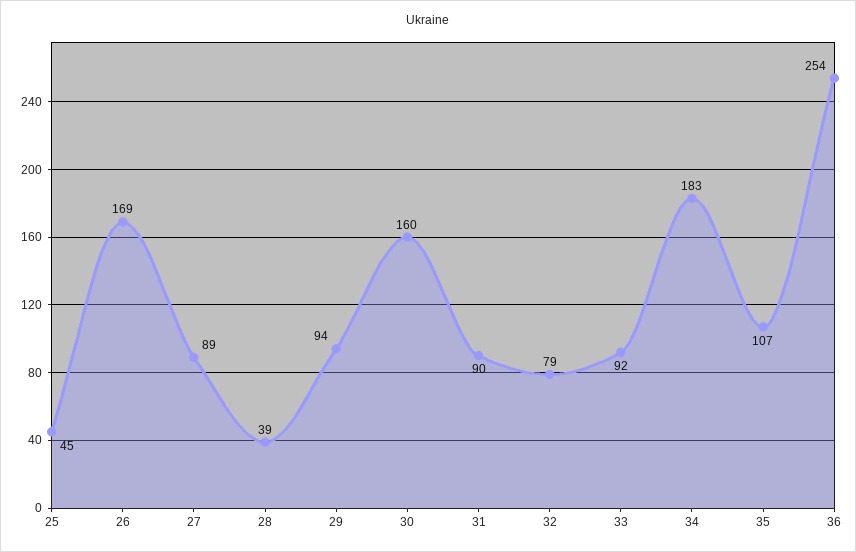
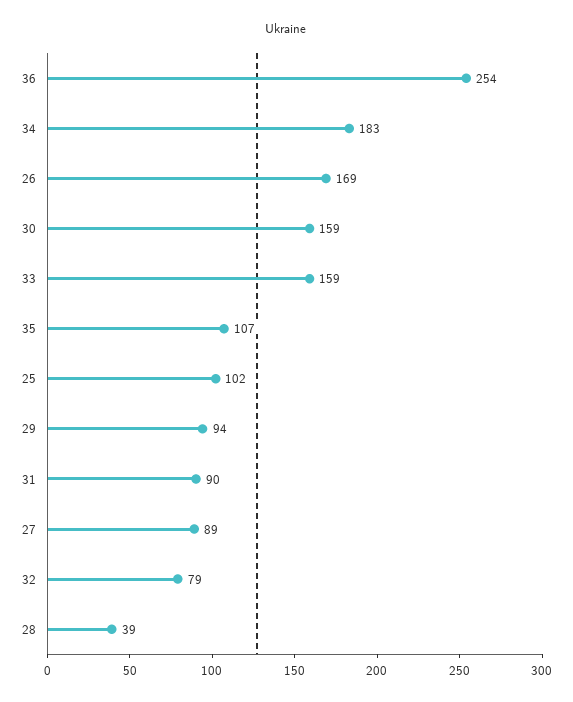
  {
-   "25": 45,
+   "25": 102,
    "26": 169,
    "27": 89,
    "28": 39,
    "29": 94,
-   "30": 160,
+   "30": 159,
    "31": 90,
    "32": 79,
-   "33": 92,
+   "33": 159,
    "34": 183,
    "35": 107,
    "36": 254
  }

